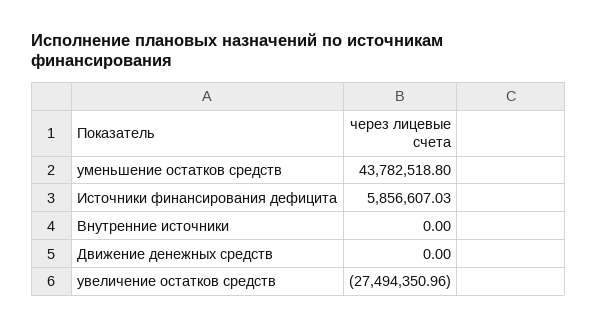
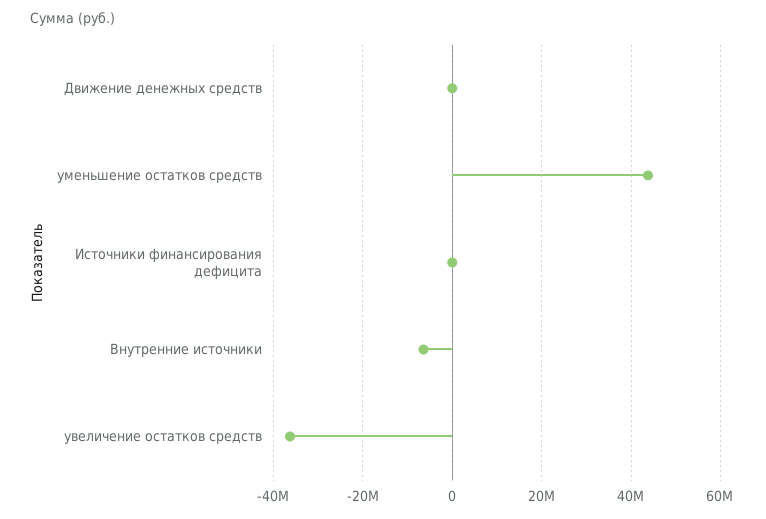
  {
    "уменьшение остатков средств": 43782518.8,
-   "Источники финансирования дефицита": 5856607.03,
+   "Источники финансирования дефицита": 0,
-   "Внутренние источники": 0,
+   "Внутренние источники": -6000000,
    "Движение денежных средств": 0,
-   "увеличение остатков средств": -27494350.96
+   "увеличение остатков средств": -36000000
  }

